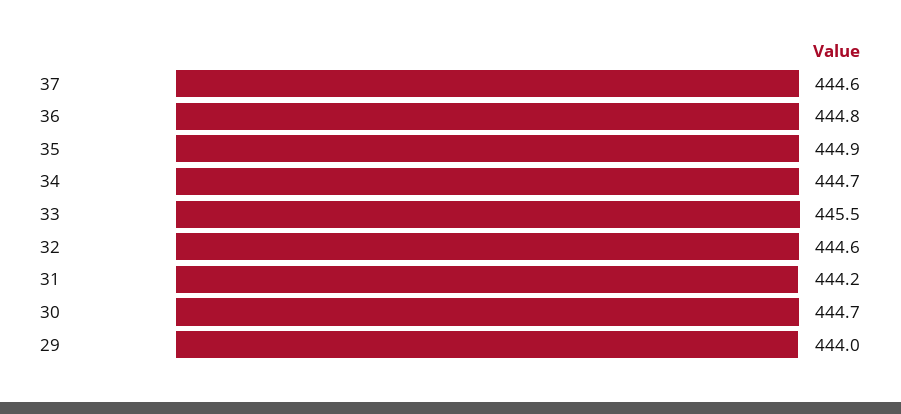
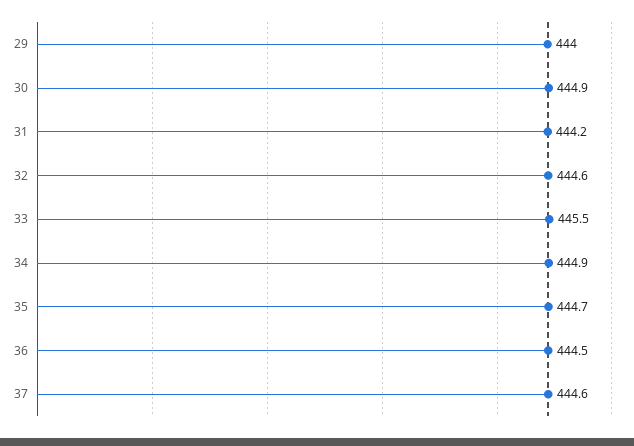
  {
    "37": 444.6,
-   "36": 444.8,
+   "36": 444.5,
-   "35": 444.9,
+   "35": 444.7,
-   "34": 444.7,
+   "34": 444.9,
    "33": 445.5,
    "32": 444.6,
    "31": 444.2,
-   "30": 444.7,
+   "30": 444.9,
    "29": 444
  }

